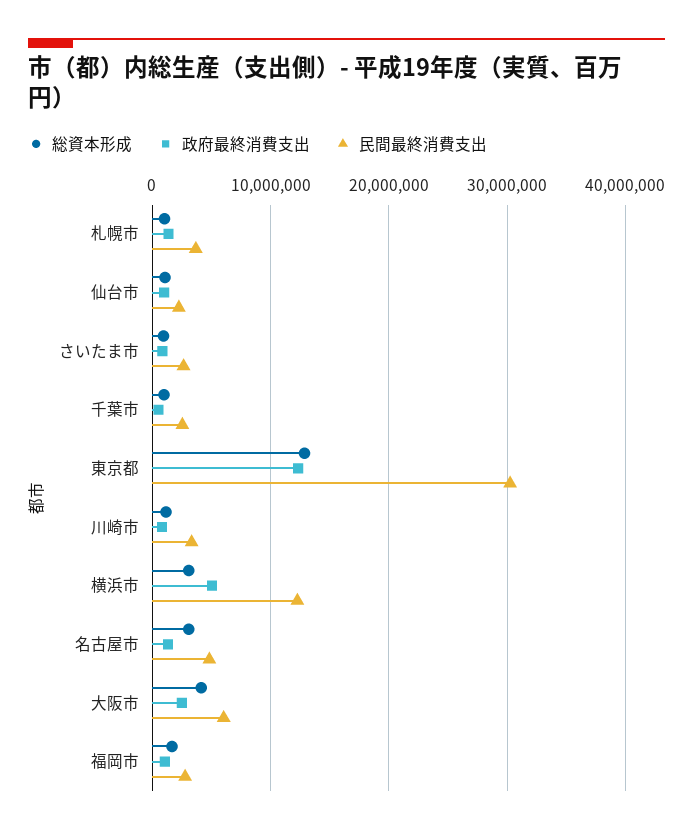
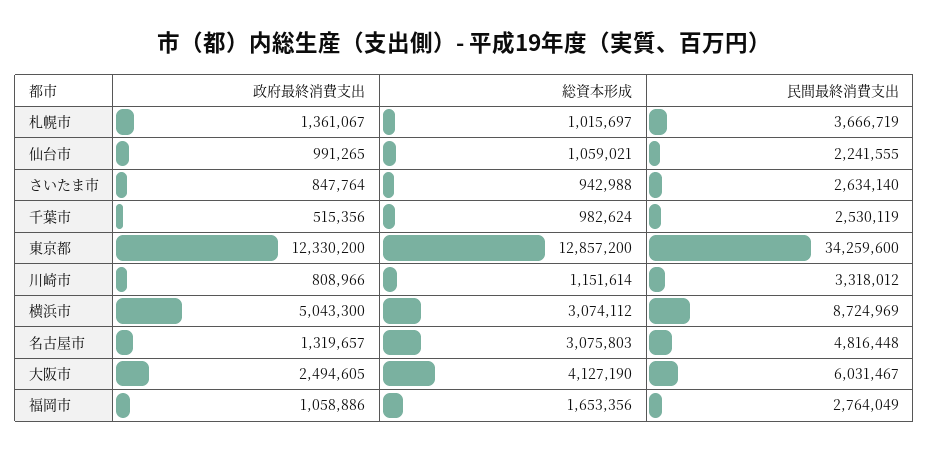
  {
    "総資本形成": {
      "札幌市": 1015697,
      "仙台市": 1059021,
      "さいたま市": 942988,
      "千葉市": 982624,
      "東京都": 12857200,
      "川崎市": 1151614,
      "横浜市": 3074112,
      "名古屋市": 3075803,
      "大阪市": 4127190,
      "福岡市": 1653356
    },
    "政府最終消費支出": {
      "札幌市": 1361067,
      "仙台市": 991265,
      "さいたま市": 847764,
      "千葉市": 515356,
      "東京都": 12330200,
      "川崎市": 808966,
      "横浜市": 5043300,
      "名古屋市": 1319657,
      "大阪市": 2494605,
      "福岡市": 1058886
    },
    "民間最終消費支出": {
      "札幌市": 3666719,
      "仙台市": 2241555,
      "さいたま市": 2634140,
      "千葉市": 2530119,
-     "東京都": 30000000,
+     "東京都": 34259600,
      "川崎市": 3318012,
-     "横浜市": 12000000,
+     "横浜市": 8724969,
      "名古屋市": 4816448,
      "大阪市": 6031467,
      "福岡市": 2764049
    }
  }

